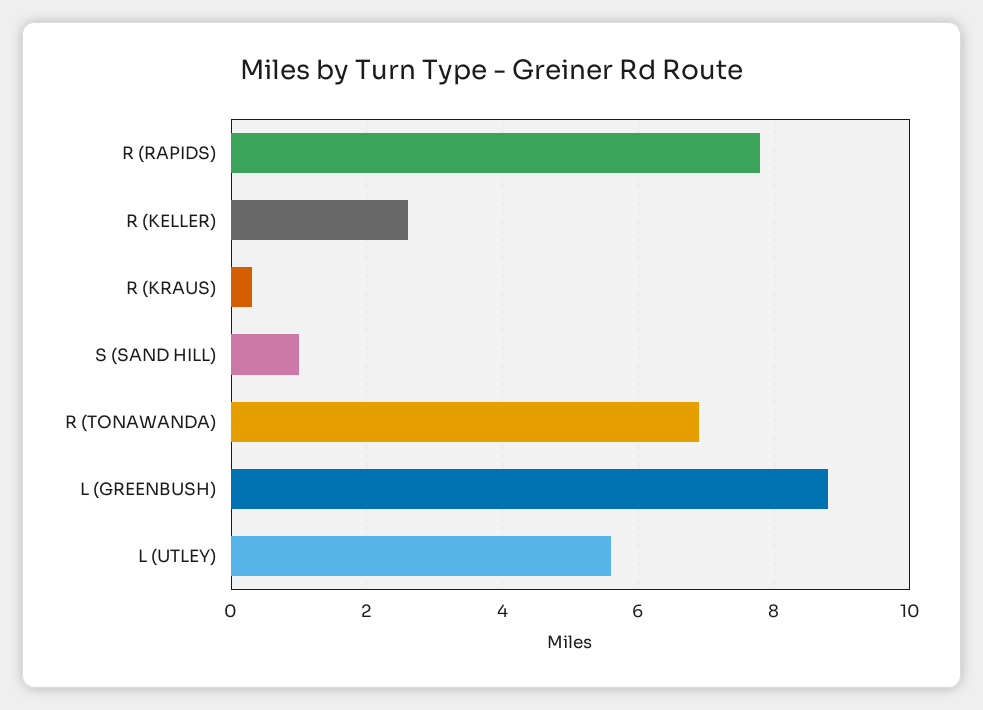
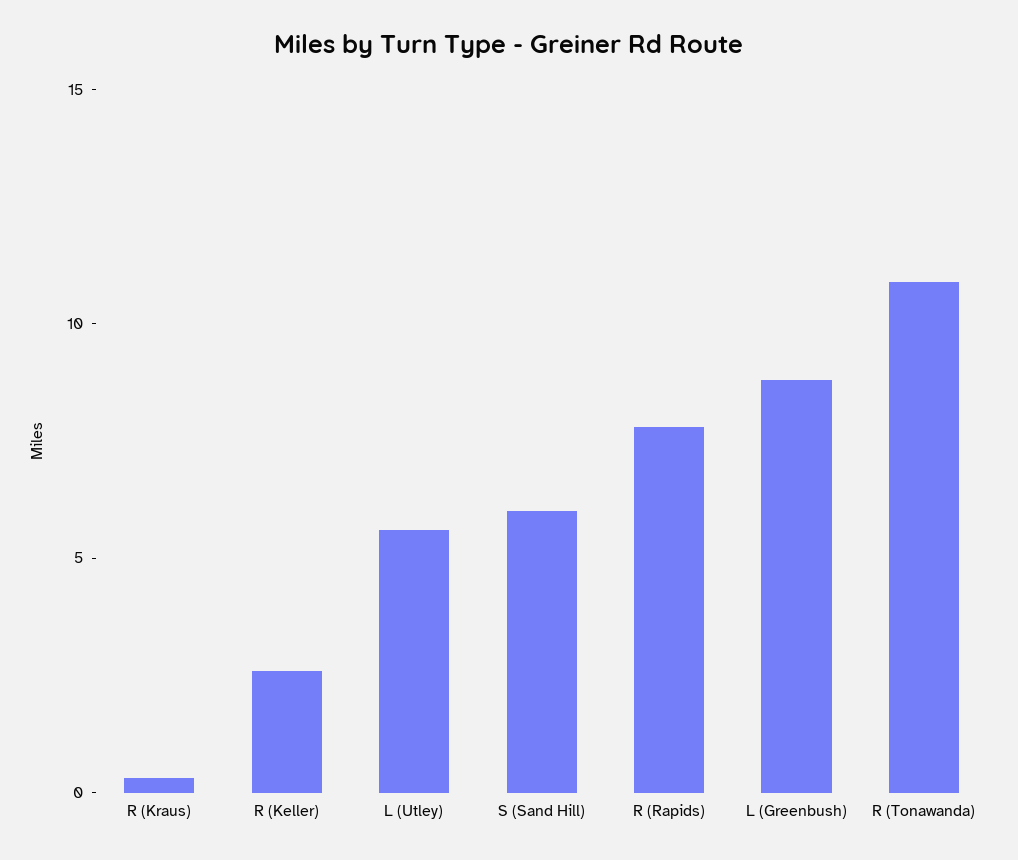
  {
    "R (RAPIDS)": 8,
    "R (KELLER)": 2.5,
    "R (KRAUS)": 0.5,
-   "S (SAND HILL)": 1,
+   "S (SAND HILL)": 6,
-   "R (TONAWANDA)": 7,
+   "R (TONAWANDA)": 11,
    "L (GREENBUSH)": 9,
    "L (UTLEY)": 5.5
  }

